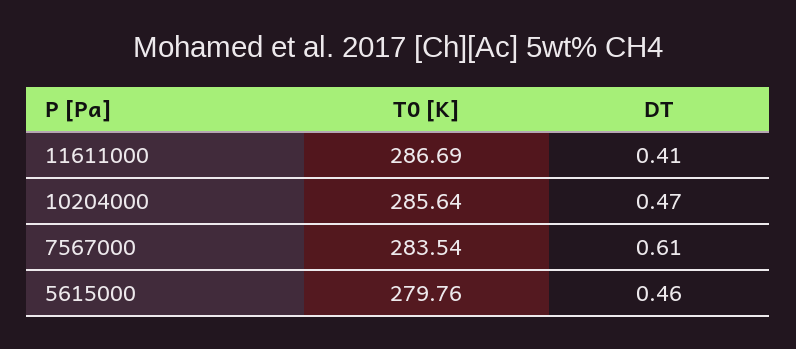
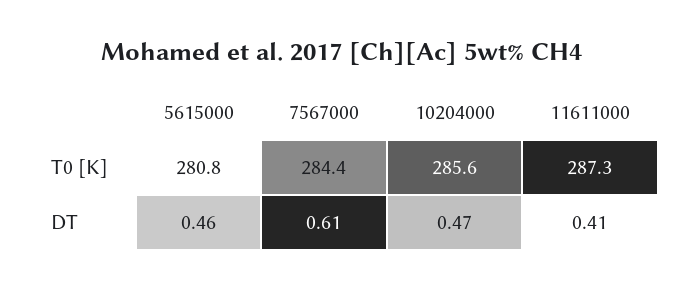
  {
    "T0 [K]": {
-     "11611000": 286.69,
+     "11611000": 287.3,
      "10204000": 285.64,
-     "7567000": 283.54,
+     "7567000": 284.4,
-     "5615000": 279.76
+     "5615000": 280.8
    },
    "DT": {
      "11611000": 0.41,
      "10204000": 0.47,
      "7567000": 0.61,
      "5615000": 0.46
    }
  }

